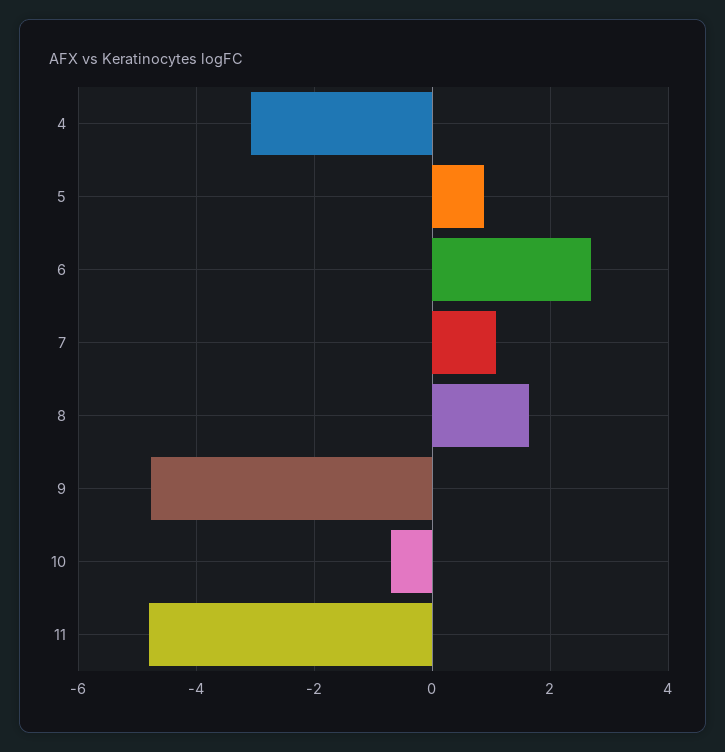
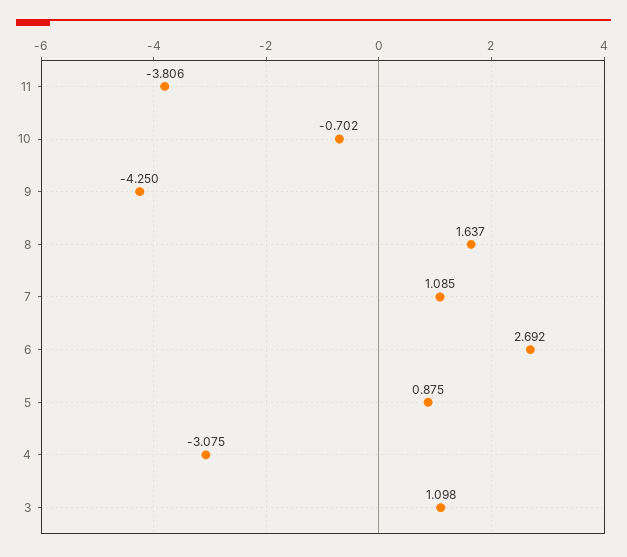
  {
    "4": -3.075,
    "5": 0.875,
    "6": 2.692,
    "7": 1.085,
    "8": 1.637,
-   "9": -4.8,
+   "9": -4.25,
    "10": -0.702,
-   "11": -4.8
+   "11": -3.806,
+   "3": 1.098
  }

